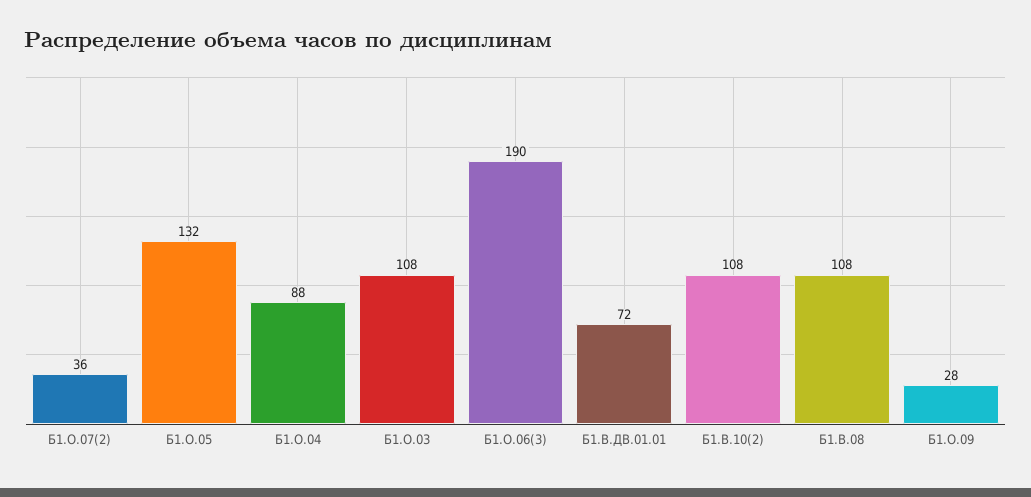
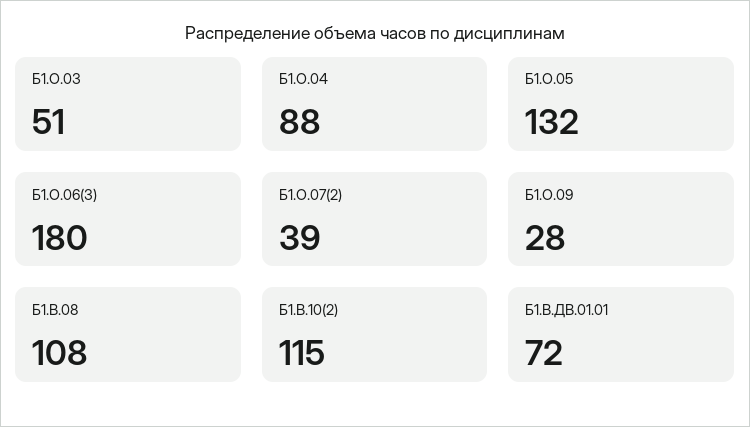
  {
-   "Б1.О.07(2)": 36,
+   "Б1.О.07(2)": 39,
    "Б1.О.05": 132,
    "Б1.О.04": 88,
-   "Б1.О.03": 108,
+   "Б1.О.03": 51,
-   "Б1.О.06(3)": 190,
+   "Б1.О.06(3)": 180,
    "Б1.В.ДВ.01.01": 72,
-   "Б1.В.10(2)": 108,
+   "Б1.В.10(2)": 115,
    "Б1.В.08": 108,
    "Б1.О.09": 28
  }

